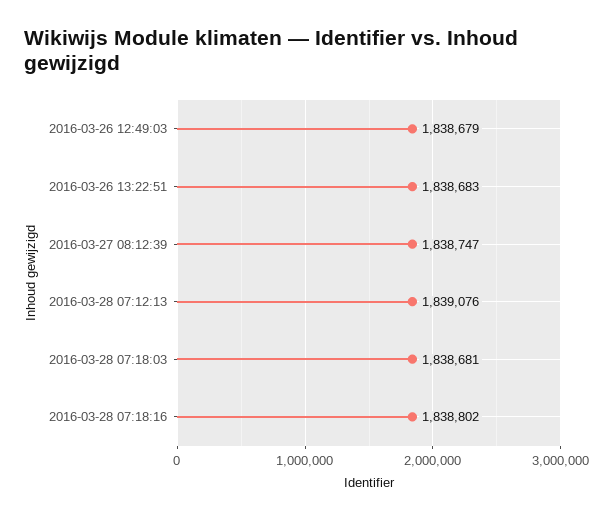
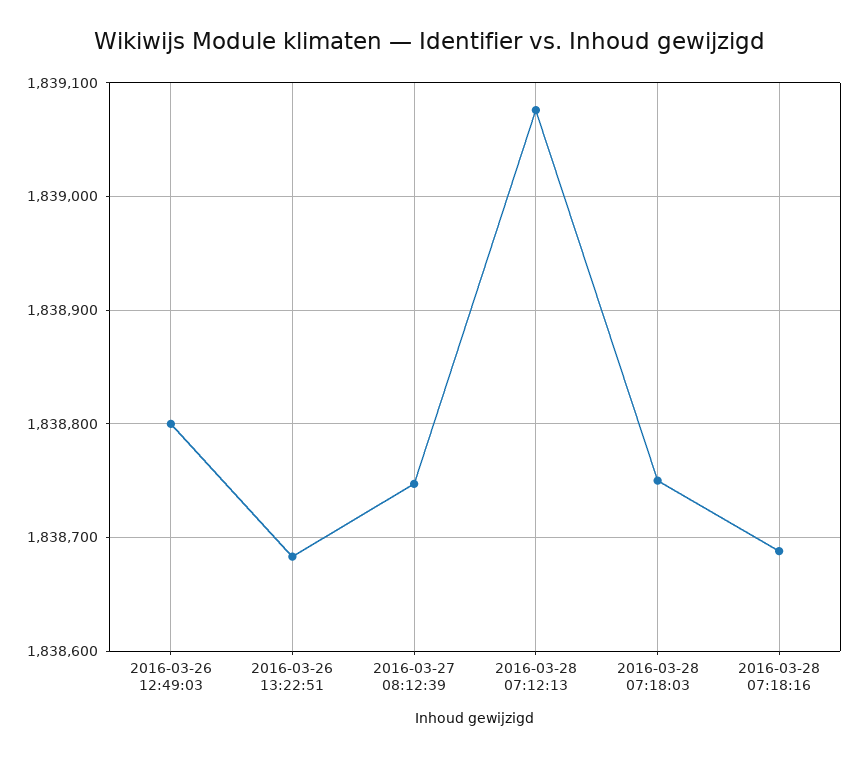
  {
-   "2016-03-26 12:49:03": 1838679,
+   "2016-03-26 12:49:03": 1838800,
    "2016-03-26 13:22:51": 1838683,
    "2016-03-27 08:12:39": 1838747,
    "2016-03-28 07:12:13": 1839076,
-   "2016-03-28 07:18:03": 1838681,
+   "2016-03-28 07:18:03": 1838750,
-   "2016-03-28 07:18:16": 1838802
+   "2016-03-28 07:18:16": 1838690
  }

